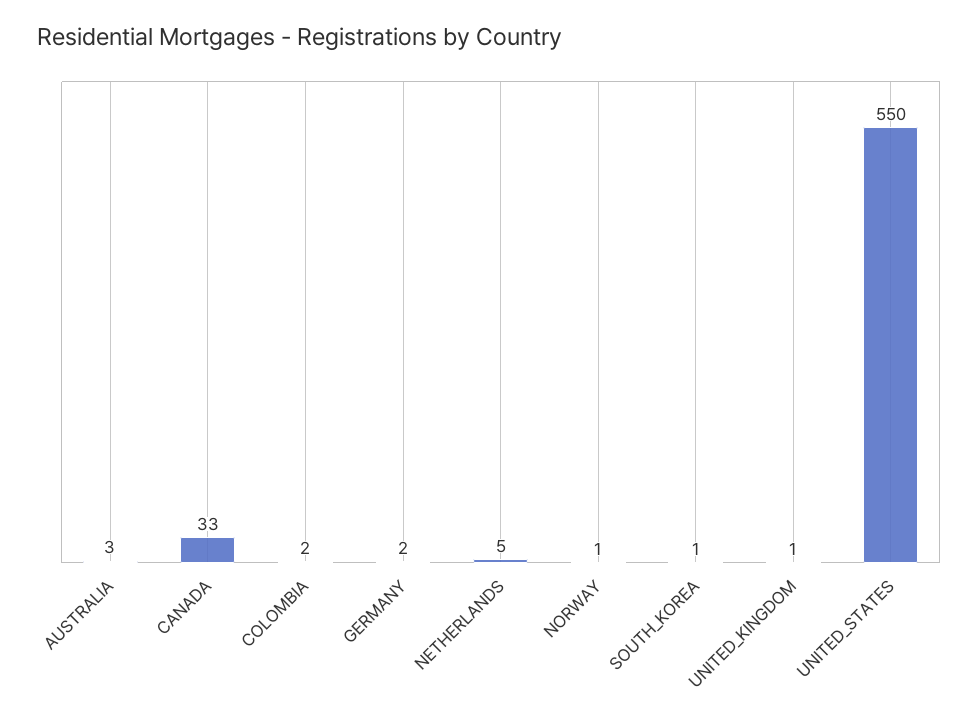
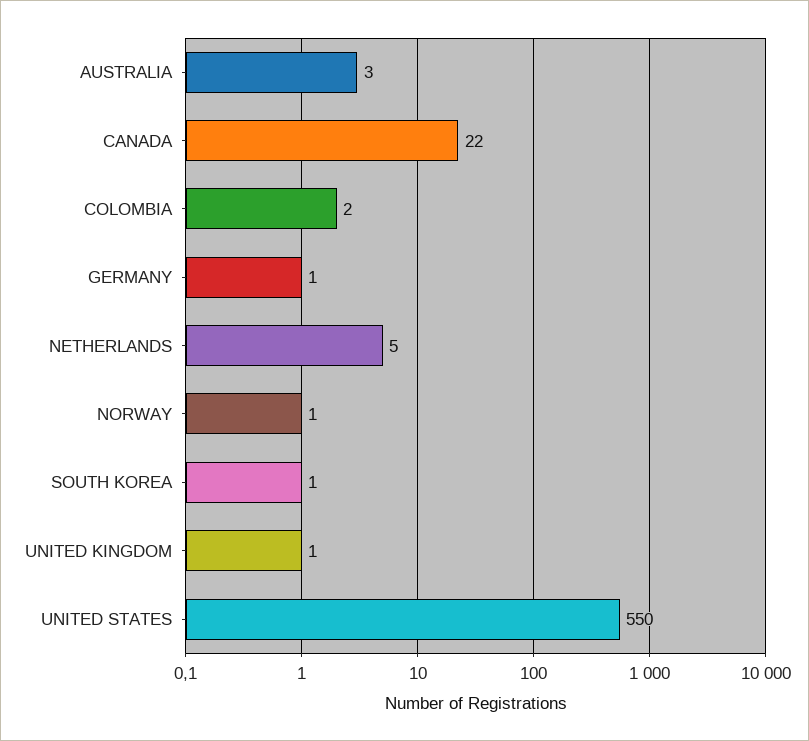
  {
    "AUSTRALIA": 3,
-   "CANADA": 33,
+   "CANADA": 22,
    "COLOMBIA": 2,
-   "GERMANY": 2,
+   "GERMANY": 1,
    "NETHERLANDS": 5,
    "NORWAY": 1,
    "SOUTH_KOREA": 1,
    "UNITED_KINGDOM": 1,
    "UNITED_STATES": 550
  }

